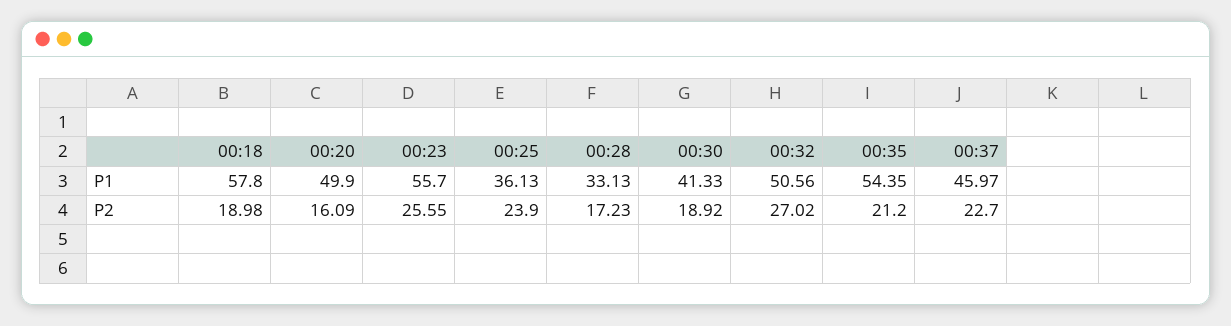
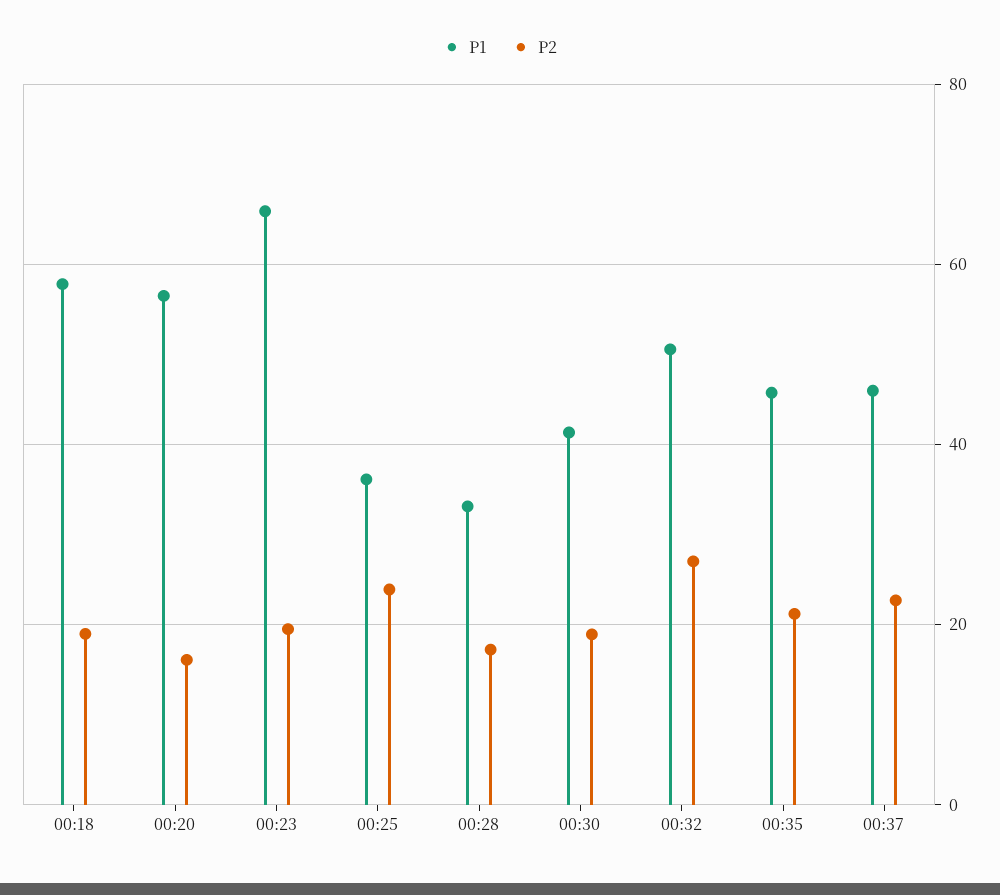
  {
    "P1": {
      "00:18": 57.8,
-     "00:20": 49.9,
+     "00:20": 56,
-     "00:23": 55.7,
+     "00:23": 66,
      "00:25": 36.13,
      "00:28": 33.13,
      "00:30": 41.33,
      "00:32": 50.56,
-     "00:35": 54.35,
+     "00:35": 46,
      "00:37": 45.97
    },
    "P2": {
      "00:18": 18.98,
      "00:20": 16.09,
-     "00:23": 25.55,
+     "00:23": 20,
      "00:25": 23.9,
      "00:28": 17.23,
      "00:30": 18.92,
      "00:32": 27.02,
      "00:35": 21.2,
      "00:37": 22.7
    }
  }

